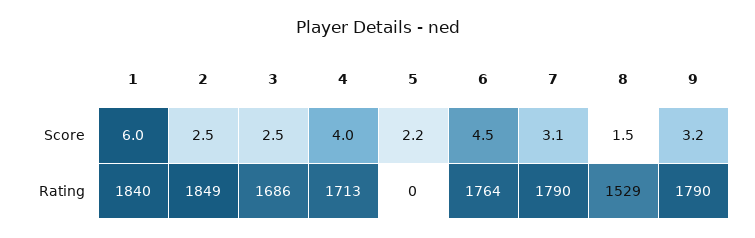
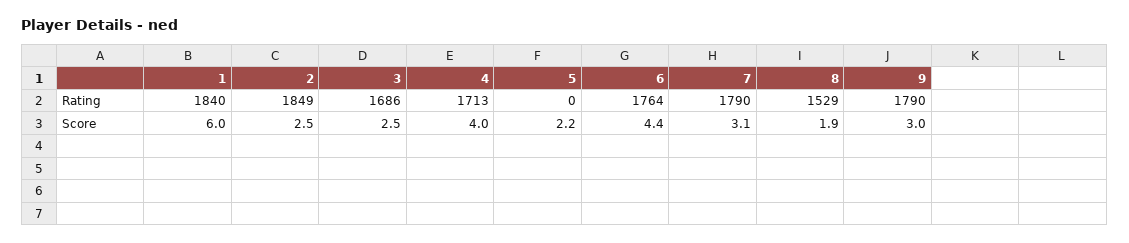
  {
    "1": {
      "Score": 6,
      "Rating": 1840
    },
    "2": {
      "Score": 2.5,
      "Rating": 1849
    },
    "3": {
      "Score": 2.5,
      "Rating": 1686
    },
    "4": {
      "Score": 4,
      "Rating": 1713
    },
    "5": {
      "Score": 2.2,
      "Rating": 0
    },
    "6": {
-     "Score": 4.5,
+     "Score": 4.4,
      "Rating": 1764
    },
    "7": {
      "Score": 3.1,
      "Rating": 1790
    },
    "8": {
-     "Score": 1.5,
+     "Score": 1.9,
      "Rating": 1529
    },
    "9": {
-     "Score": 3.2,
+     "Score": 3,
      "Rating": 1790
    }
  }

